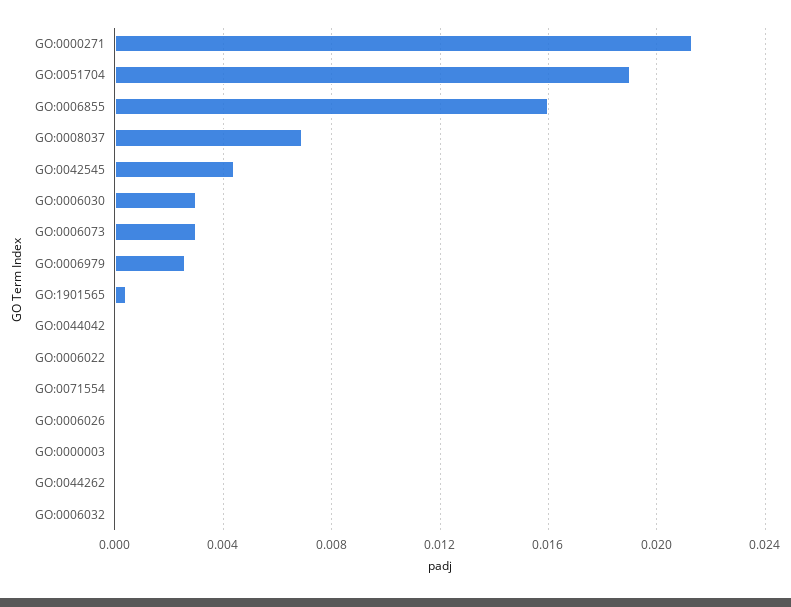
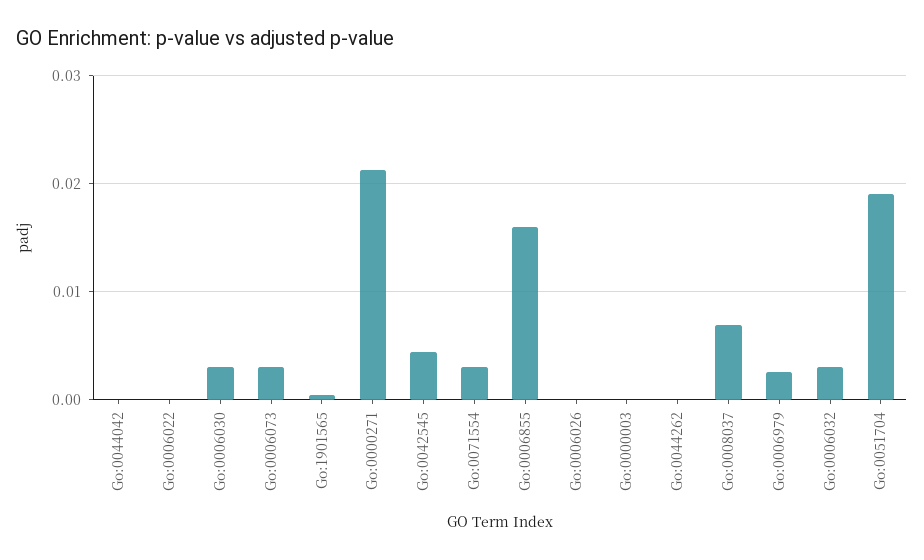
  {
    "GO:0000271": 0.0215,
    "GO:0051704": 0.019,
    "GO:0006855": 0.016,
    "GO:0008037": 0.007,
    "GO:0042545": 0.0045,
    "GO:0006030": 0.003,
    "GO:0006073": 0.003,
    "GO:0006979": 0.0025,
    "GO:1901565": 0.0005,
    "GO:0044042": 0,
    "GO:0006022": 0,
-   "GO:0071554": 0,
+   "GO:0071554": 0.003,
    "GO:0006026": 0,
    "GO:0000003": 0,
    "GO:0044262": 0,
-   "GO:0006032": 0
+   "GO:0006032": 0.003
  }

